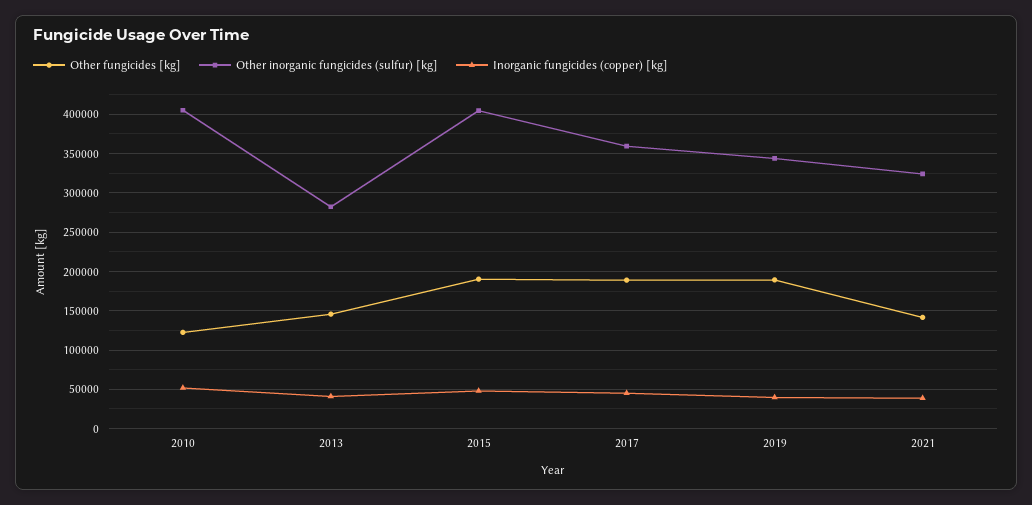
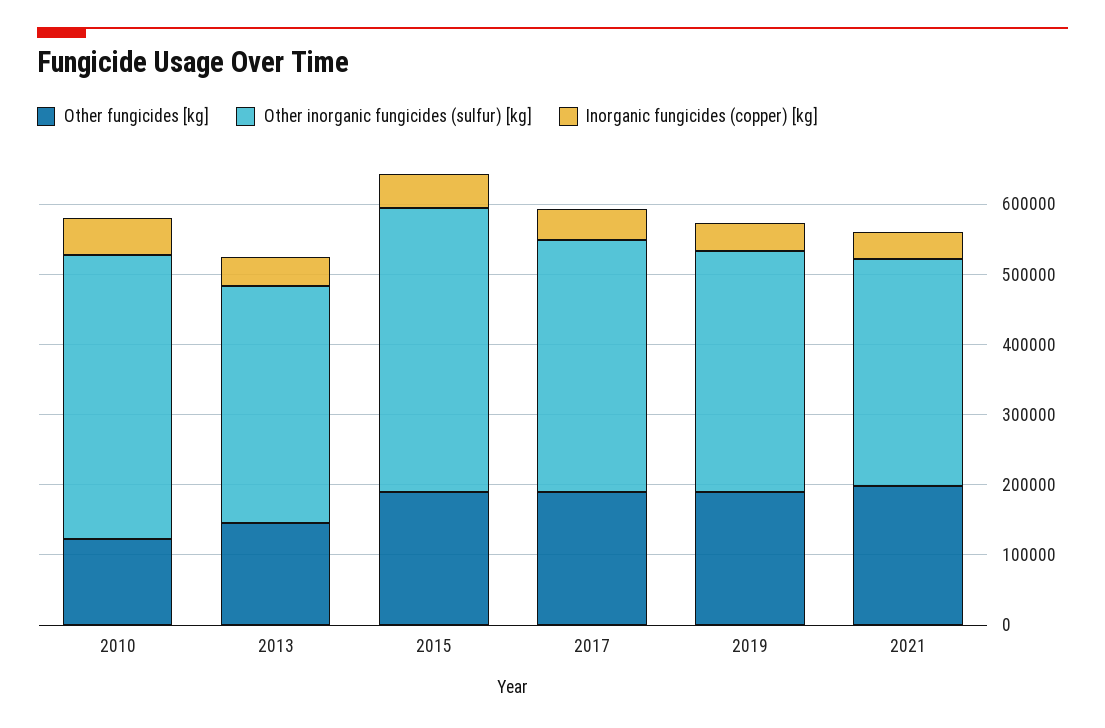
  {
    "Other fungicides [kg]": {
      "2010": 120000,
      "2013": 150000,
      "2015": 190000,
      "2017": 190000,
      "2019": 190000,
-     "2021": 140000
+     "2021": 200000
    },
    "Other inorganic fungicides (sulfur) [kg]": {
      "2010": 410000,
-     "2013": 280000,
+     "2013": 340000,
      "2015": 400000,
      "2017": 360000,
      "2019": 340000,
      "2021": 320000
    },
    "Inorganic fungicides (copper) [kg]": {
      "2010": 50000,
      "2013": 40000,
      "2015": 50000,
      "2017": 50000,
      "2019": 40000,
      "2021": 40000
    }
  }

